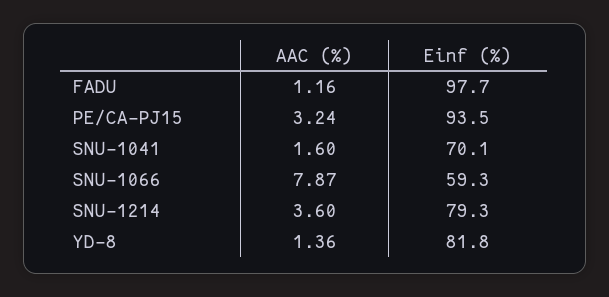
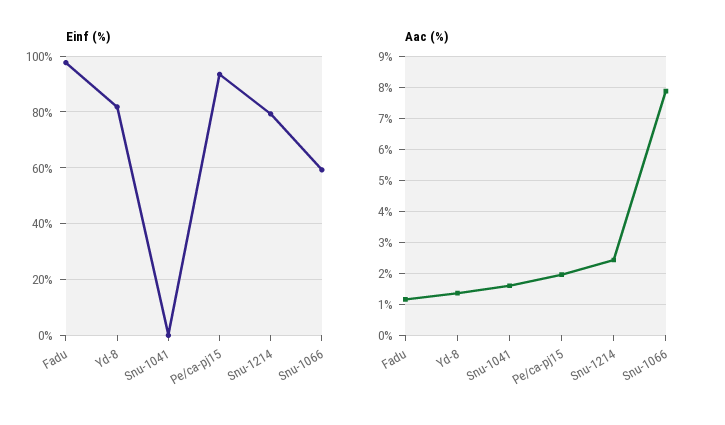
  {
    "AAC (%)": {
      "FADU": 1.16,
-     "PE/CA-PJ15": 3.24,
+     "PE/CA-PJ15": 2,
      "SNU-1041": 1.6,
      "SNU-1066": 7.87,
-     "SNU-1214": 3.6,
+     "SNU-1214": 2.4,
      "YD-8": 1.36
    },
    "Einf (%)": {
      "FADU": 97.7,
      "PE/CA-PJ15": 93.5,
-     "SNU-1041": 70.1,
+     "SNU-1041": 0,
      "SNU-1066": 59.3,
      "SNU-1214": 79.3,
      "YD-8": 81.8
    }
  }

